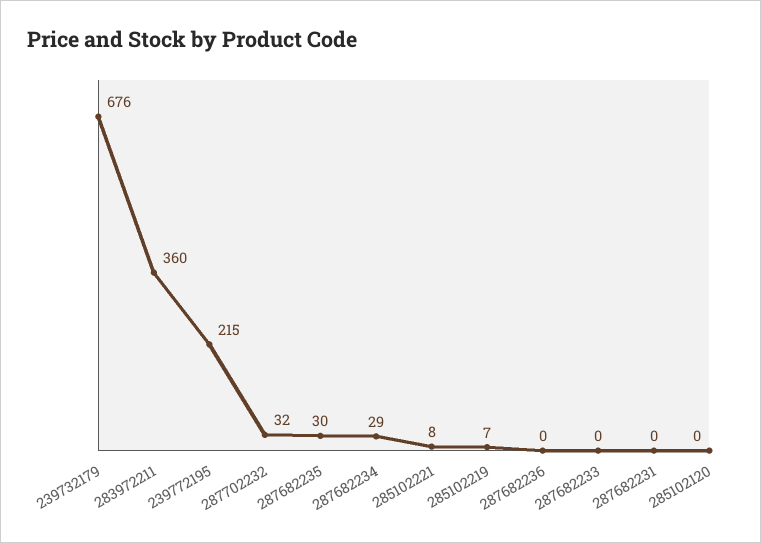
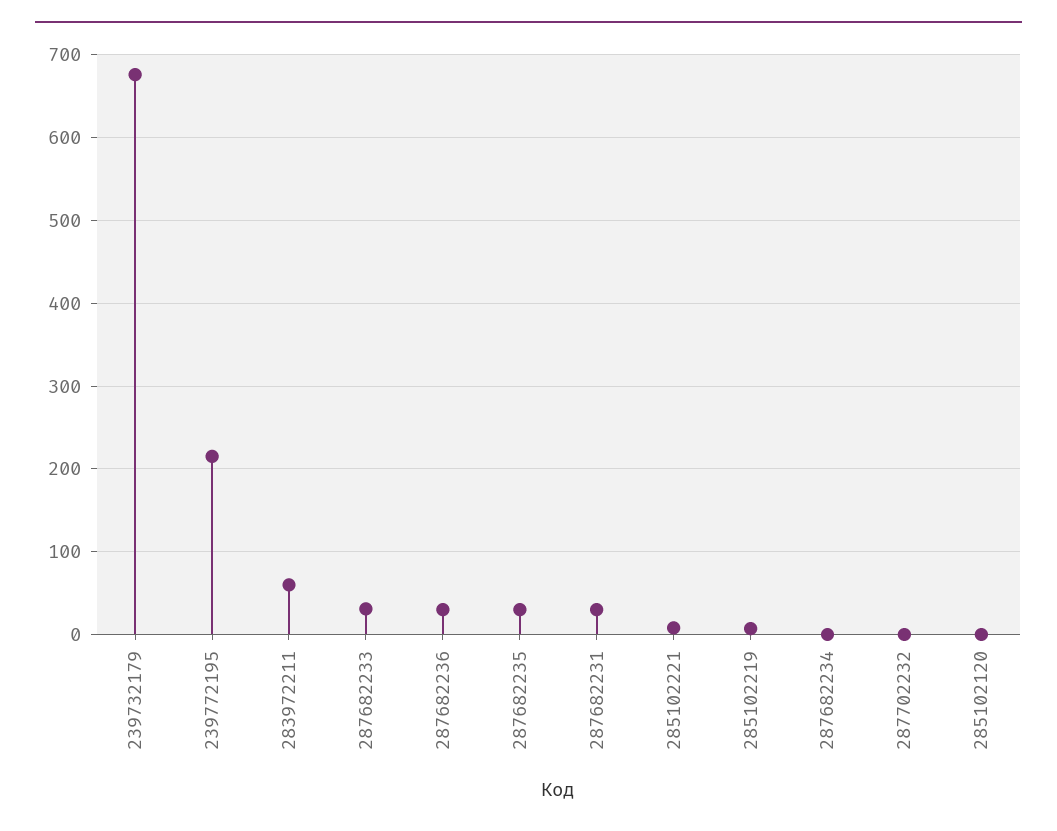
  {
    "239732179": 676,
-   "283972211": 360,
+   "283972211": 60,
    "239772195": 215,
-   "287702232": 32,
+   "287702232": 0,
    "287682235": 30,
-   "287682234": 29,
+   "287682234": 0,
    "285102221": 8,
    "285102219": 7,
-   "287682236": 0,
+   "287682236": 30,
-   "287682233": 0,
+   "287682233": 30,
-   "287682231": 0,
+   "287682231": 30,
    "285102120": 0
  }

